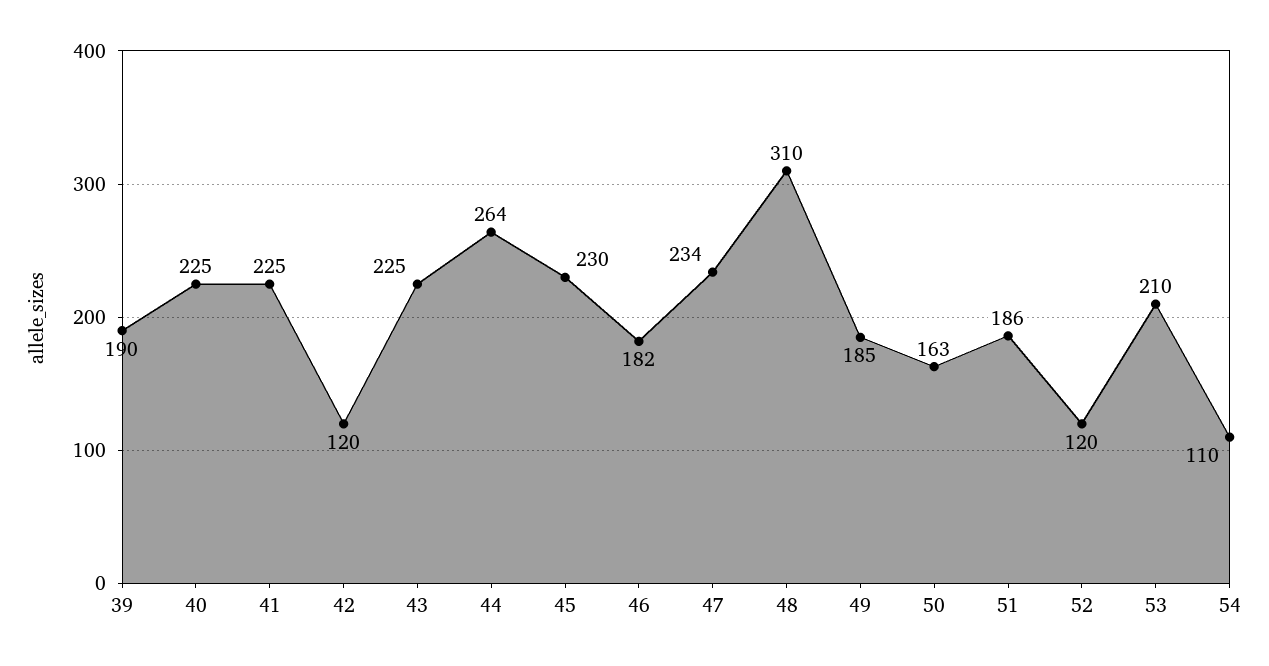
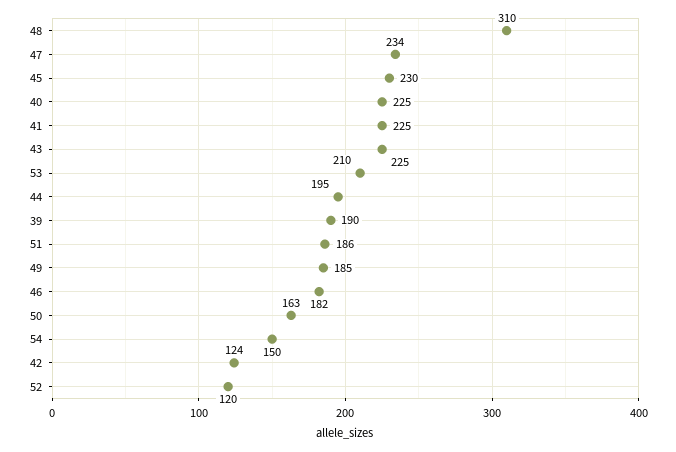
  {
    "39": 190,
    "40": 225,
    "41": 225,
-   "42": 120,
+   "42": 124,
    "43": 225,
-   "44": 264,
+   "44": 195,
    "45": 230,
    "46": 182,
    "47": 234,
    "48": 310,
    "49": 185,
    "50": 163,
    "51": 186,
    "52": 120,
    "53": 210,
-   "54": 110
+   "54": 150
  }

